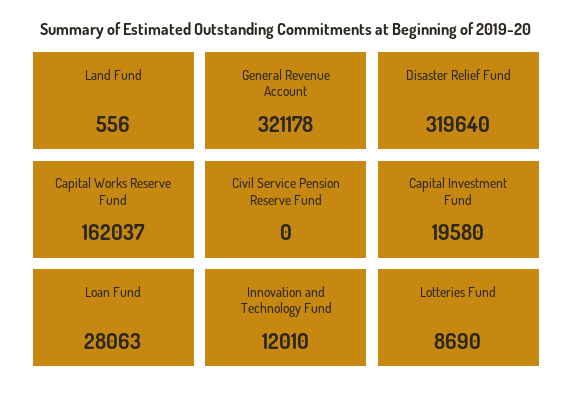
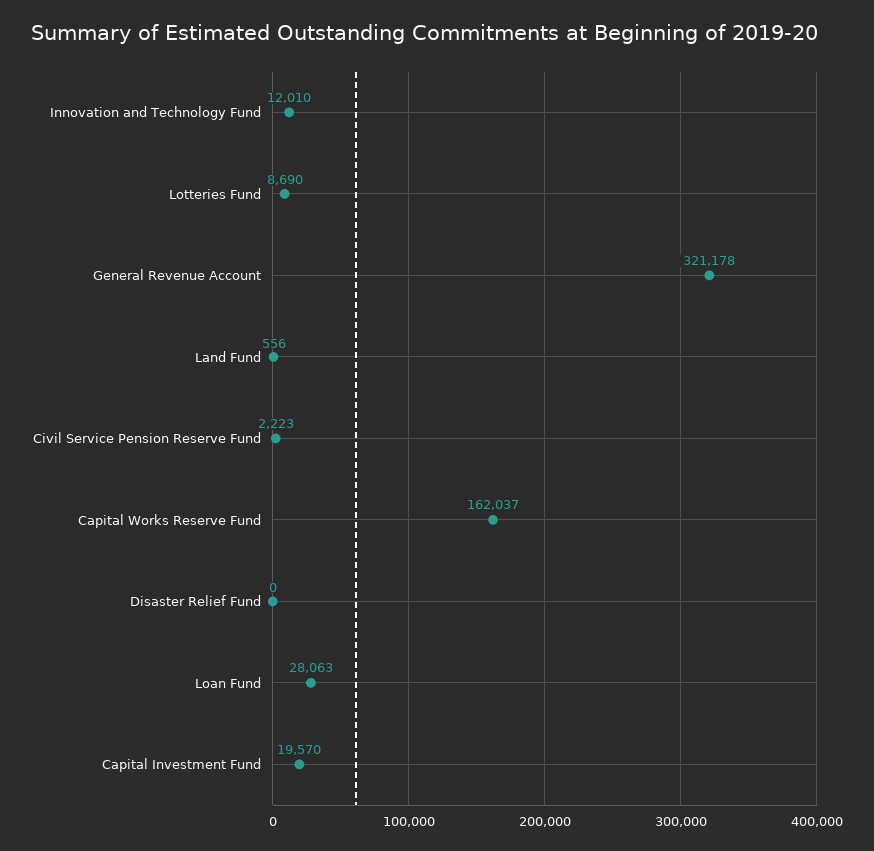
  {
    "Land Fund": 556,
    "General Revenue Account": 321178,
-   "Disaster Relief Fund": 319640,
+   "Disaster Relief Fund": 0,
    "Capital Works Reserve Fund": 162037,
-   "Civil Service Pension Reserve Fund": 0,
+   "Civil Service Pension Reserve Fund": 2223,
-   "Capital Investment Fund": 19580,
+   "Capital Investment Fund": 19570,
    "Loan Fund": 28063,
    "Innovation and Technology Fund": 12010,
    "Lotteries Fund": 8690
  }

